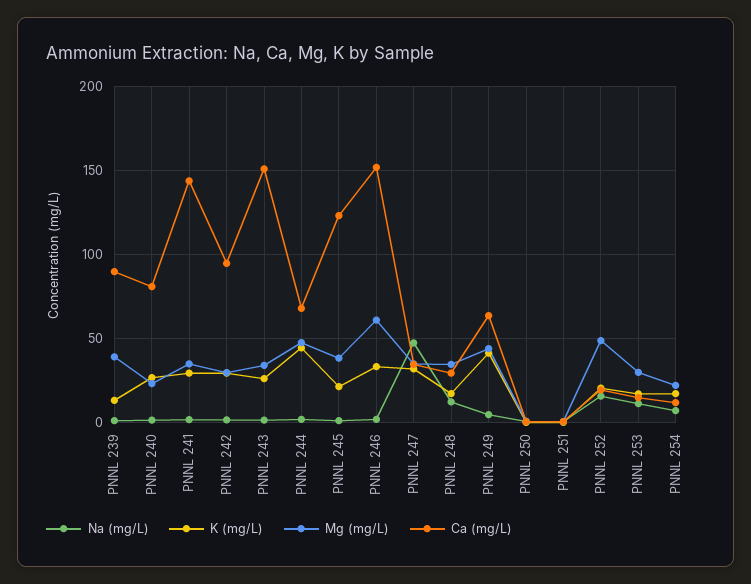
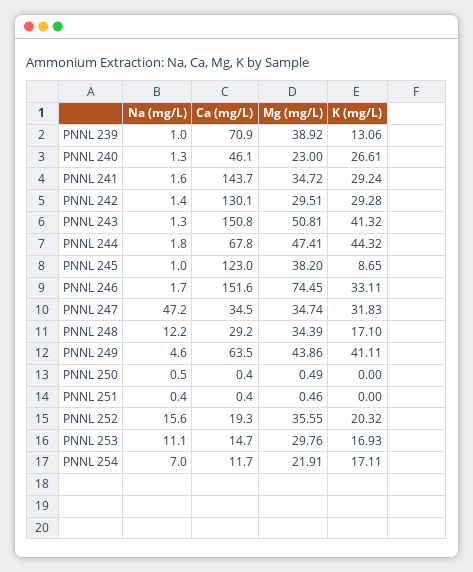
  {
    "Na (mg/L)": {
      "PNNL 239": 1,
      "PNNL 240": 1.3,
      "PNNL 241": 1.6,
      "PNNL 242": 1.4,
      "PNNL 243": 1.3,
      "PNNL 244": 1.8,
      "PNNL 245": 1,
      "PNNL 246": 1.7,
      "PNNL 247": 47.2,
      "PNNL 248": 12.2,
      "PNNL 249": 4.6,
      "PNNL 250": 0.5,
      "PNNL 251": 0.4,
      "PNNL 252": 15.6,
      "PNNL 253": 11.1,
      "PNNL 254": 7
    },
    "K (mg/L)": {
      "PNNL 239": 13.06,
      "PNNL 240": 26.61,
      "PNNL 241": 29.24,
      "PNNL 242": 29.28,
-     "PNNL 243": 25,
+     "PNNL 243": 41.32,
      "PNNL 244": 44.32,
-     "PNNL 245": 20,
+     "PNNL 245": 8.65,
      "PNNL 246": 33.11,
      "PNNL 247": 31.83,
      "PNNL 248": 17.1,
      "PNNL 249": 41.11,
      "PNNL 250": 0,
      "PNNL 251": 0,
      "PNNL 252": 20.32,
      "PNNL 253": 16.93,
      "PNNL 254": 17.11
    },
    "Mg (mg/L)": {
      "PNNL 239": 38.92,
      "PNNL 240": 23,
      "PNNL 241": 34.72,
      "PNNL 242": 29.51,
-     "PNNL 243": 35,
+     "PNNL 243": 50.81,
      "PNNL 244": 47.41,
      "PNNL 245": 38.2,
-     "PNNL 246": 60,
+     "PNNL 246": 74.45,
      "PNNL 247": 34.74,
      "PNNL 248": 34.39,
      "PNNL 249": 43.86,
      "PNNL 250": 0.49,
      "PNNL 251": 0.46,
-     "PNNL 252": 50,
+     "PNNL 252": 35.55,
      "PNNL 253": 29.76,
      "PNNL 254": 21.91
    },
    "Ca (mg/L)": {
-     "PNNL 239": 90,
+     "PNNL 239": 70.9,
-     "PNNL 240": 80,
+     "PNNL 240": 46.1,
      "PNNL 241": 143.7,
-     "PNNL 242": 95,
+     "PNNL 242": 130.1,
      "PNNL 243": 150.8,
      "PNNL 244": 67.8,
      "PNNL 245": 123,
      "PNNL 246": 151.6,
      "PNNL 247": 34.5,
      "PNNL 248": 29.2,
      "PNNL 249": 63.5,
      "PNNL 250": 0.4,
      "PNNL 251": 0.4,
      "PNNL 252": 19.3,
      "PNNL 253": 14.7,
      "PNNL 254": 11.7
    }
  }

